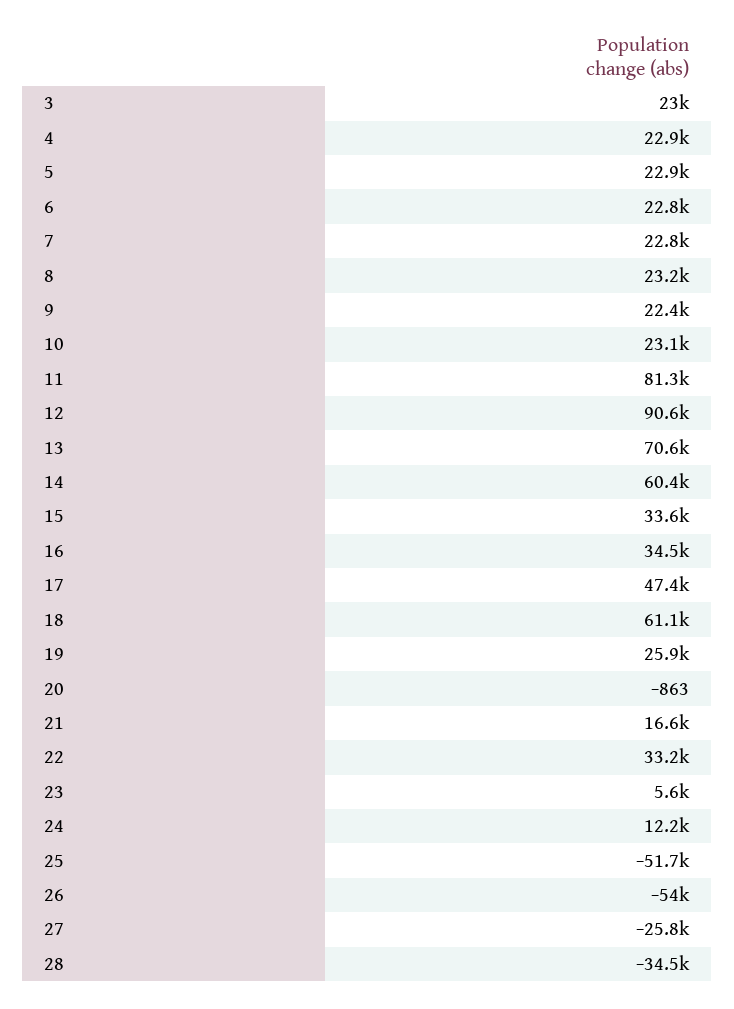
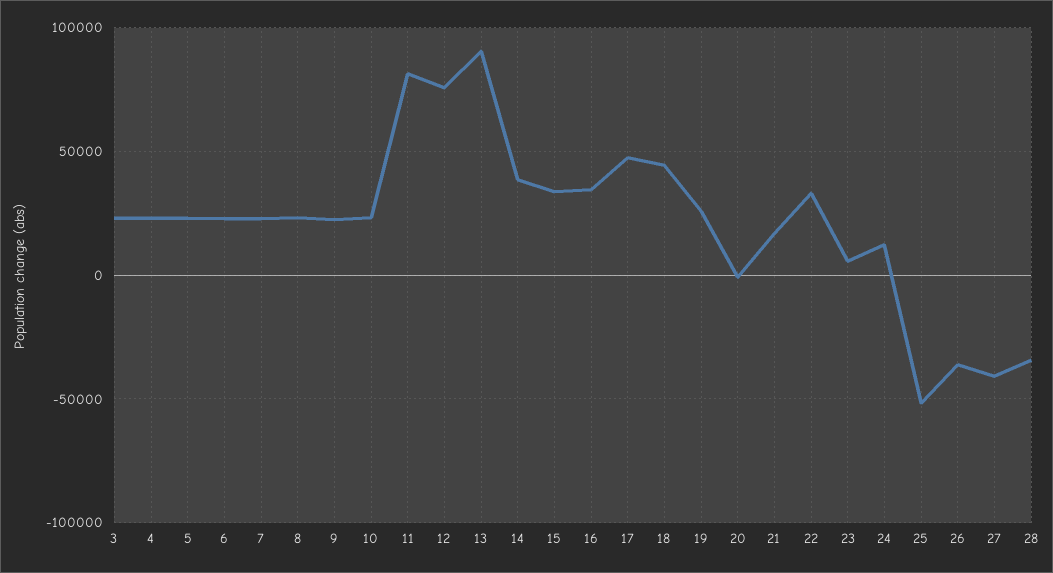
  {
    "3": 23000,
    "4": 22900,
    "5": 22900,
    "6": 22800,
    "7": 22800,
    "8": 23200,
    "9": 22400,
    "10": 23100,
    "11": 81300,
-   "12": 90600,
+   "12": 75000,
-   "13": 70600,
+   "13": 90000,
-   "14": 60400,
+   "14": 40000,
    "15": 33600,
    "16": 34500,
    "17": 47400,
-   "18": 61100,
+   "18": 45000,
    "19": 25900,
    "20": -863,
    "21": 16600,
    "22": 33200,
    "23": 5600,
    "24": 12200,
    "25": -51700,
-   "26": -54000,
+   "26": -35000,
-   "27": -25800,
+   "27": -40000,
    "28": -34500
  }

